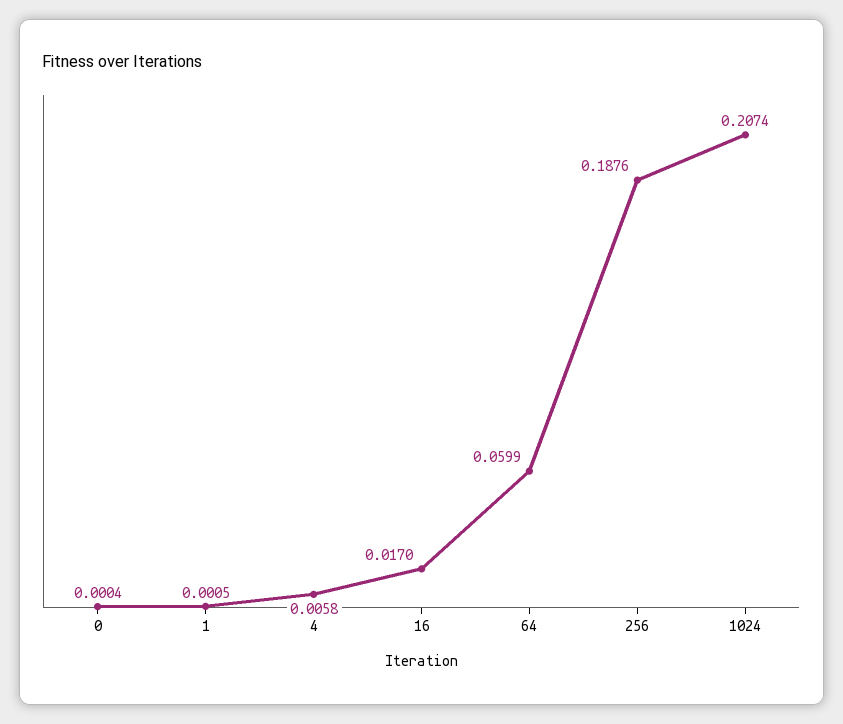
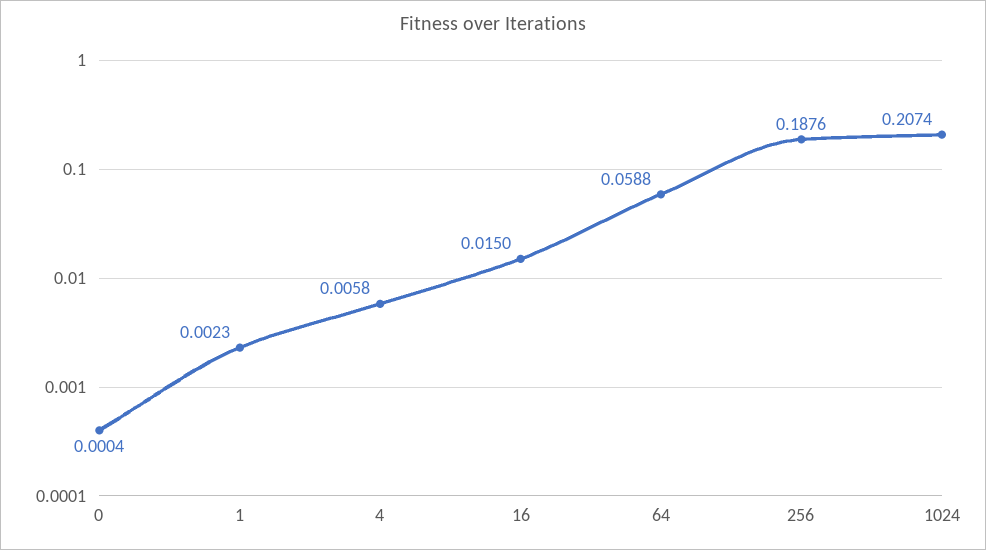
  {
    "0": 0.0004,
-   "1": 0.0005,
+   "1": 0.0023,
    "4": 0.0058,
-   "16": 0.017,
+   "16": 0.015,
-   "64": 0.0599,
+   "64": 0.0588,
    "256": 0.1876,
    "1024": 0.2074
  }

